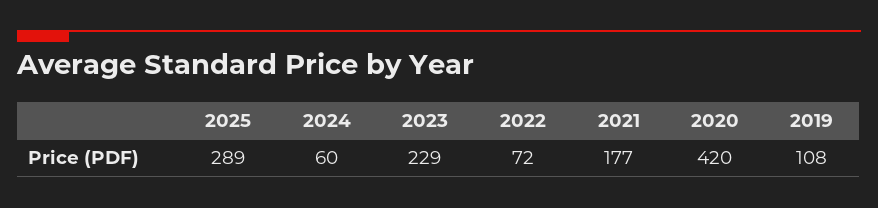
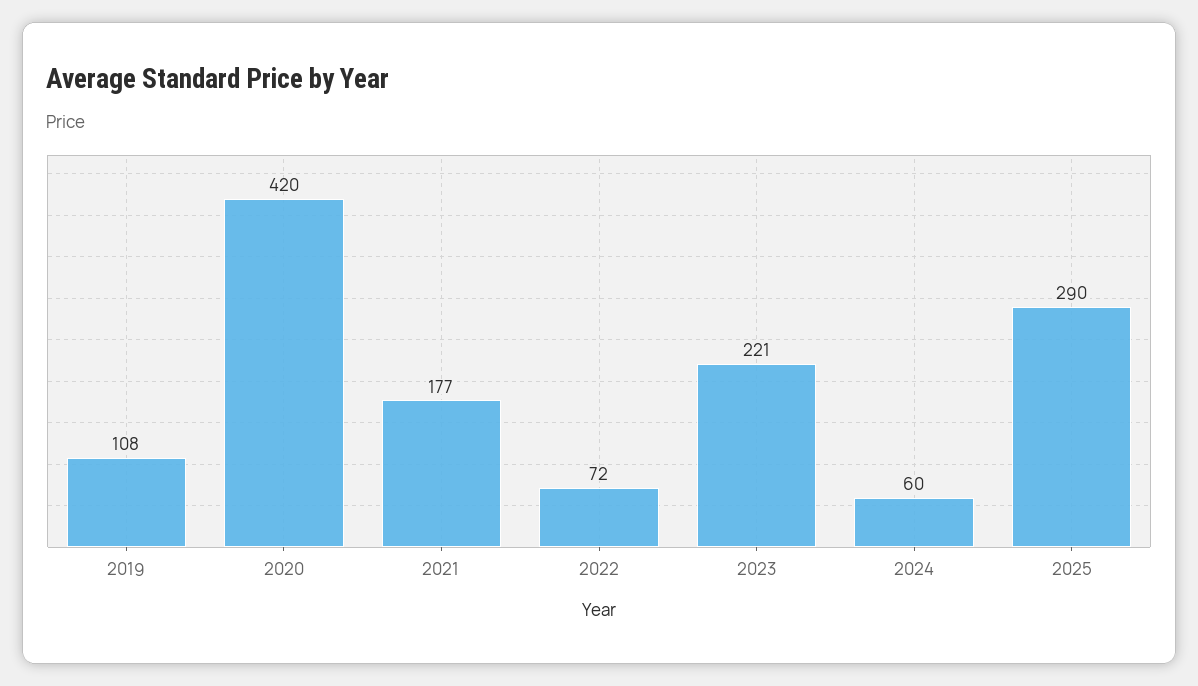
  {
-   "2025": 289,
+   "2025": 290,
    "2024": 60,
-   "2023": 229,
+   "2023": 221,
    "2022": 72,
    "2021": 177,
    "2020": 420,
    "2019": 108
  }

